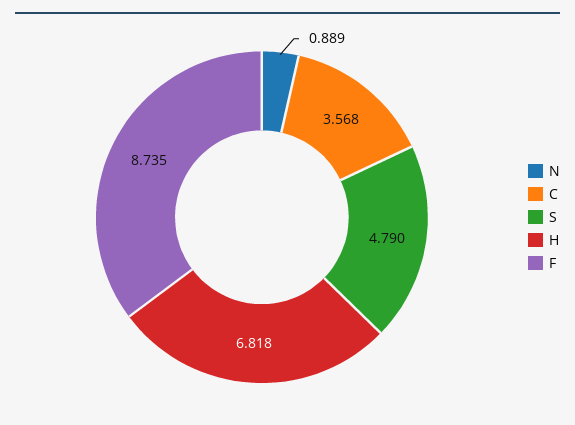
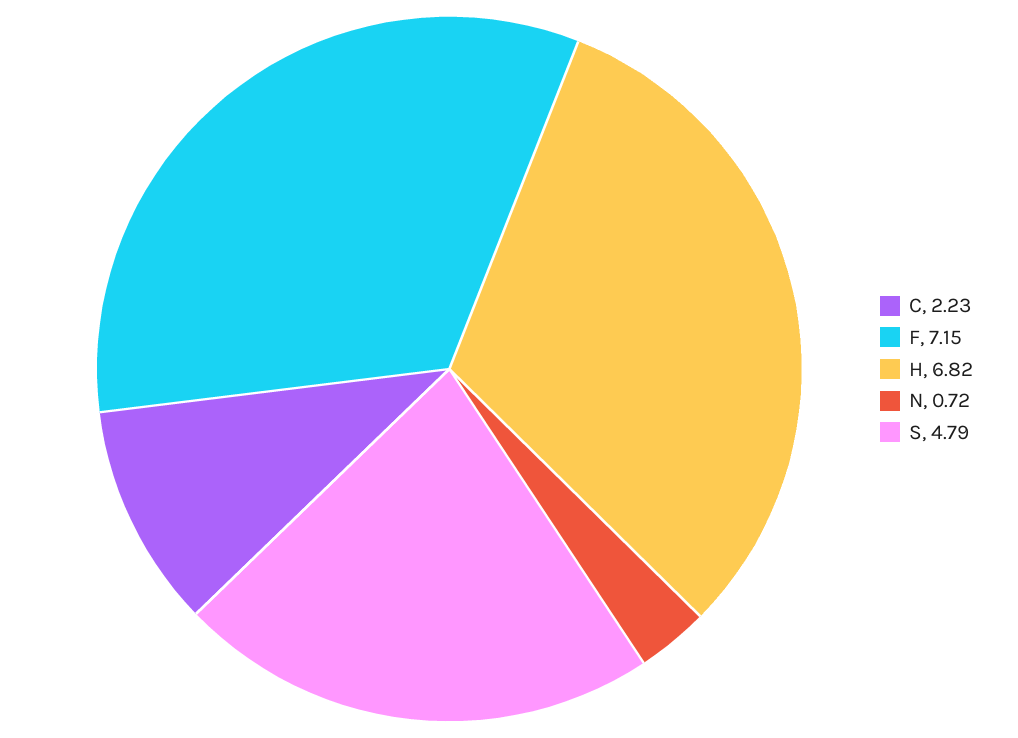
  {
-   "N": 0.889,
+   "N": 0.72,
-   "C": 3.568,
+   "C": 2.23,
    "S": 4.79,
    "H": 6.818,
-   "F": 8.735
+   "F": 7.15
  }

